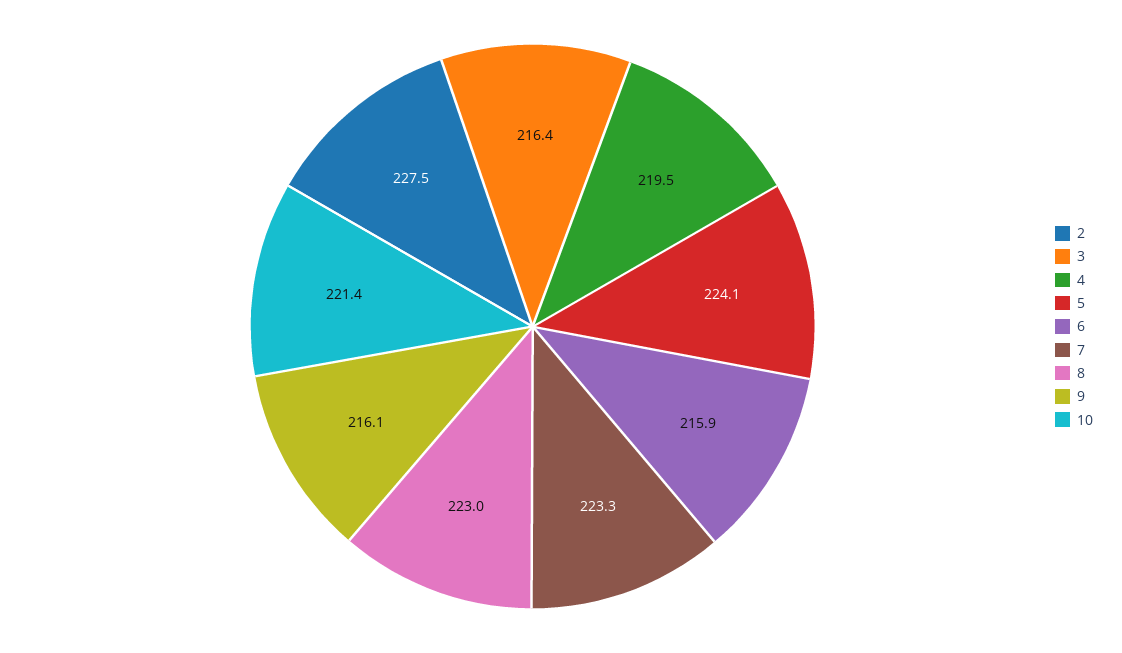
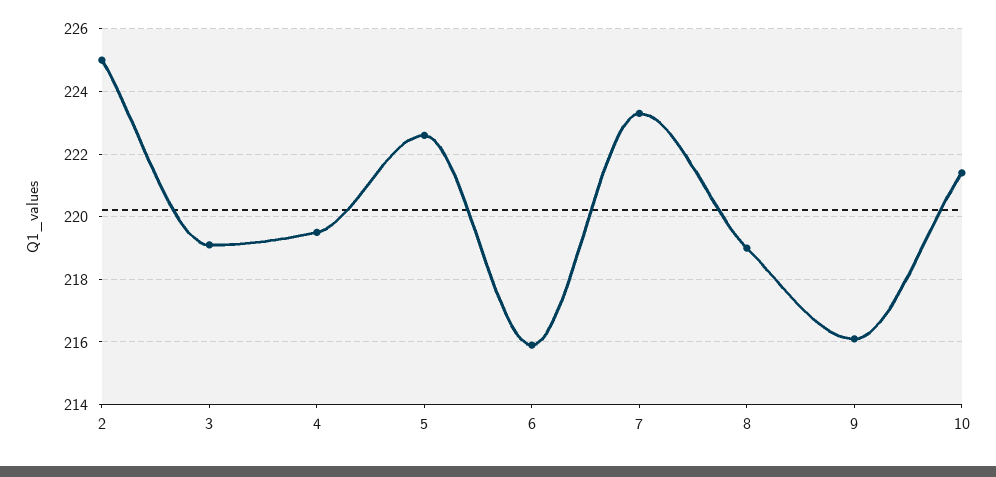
  {
-   "2": 227.5,
+   "2": 225,
-   "3": 216.4,
+   "3": 219,
    "4": 219.5,
-   "5": 224.1,
+   "5": 222.5,
    "6": 215.9,
    "7": 223.3,
-   "8": 223,
+   "8": 219,
    "9": 216.1,
    "10": 221.4
  }

